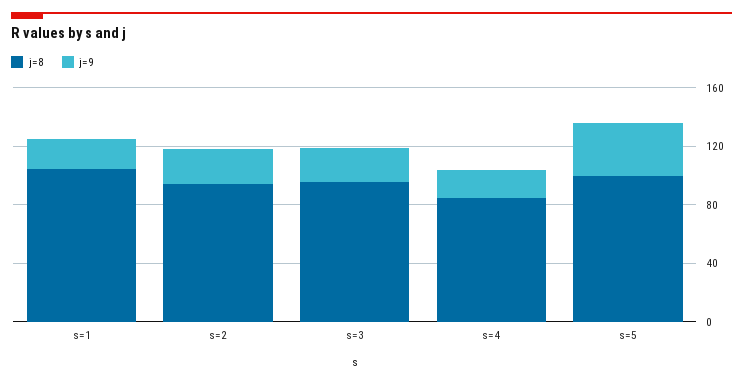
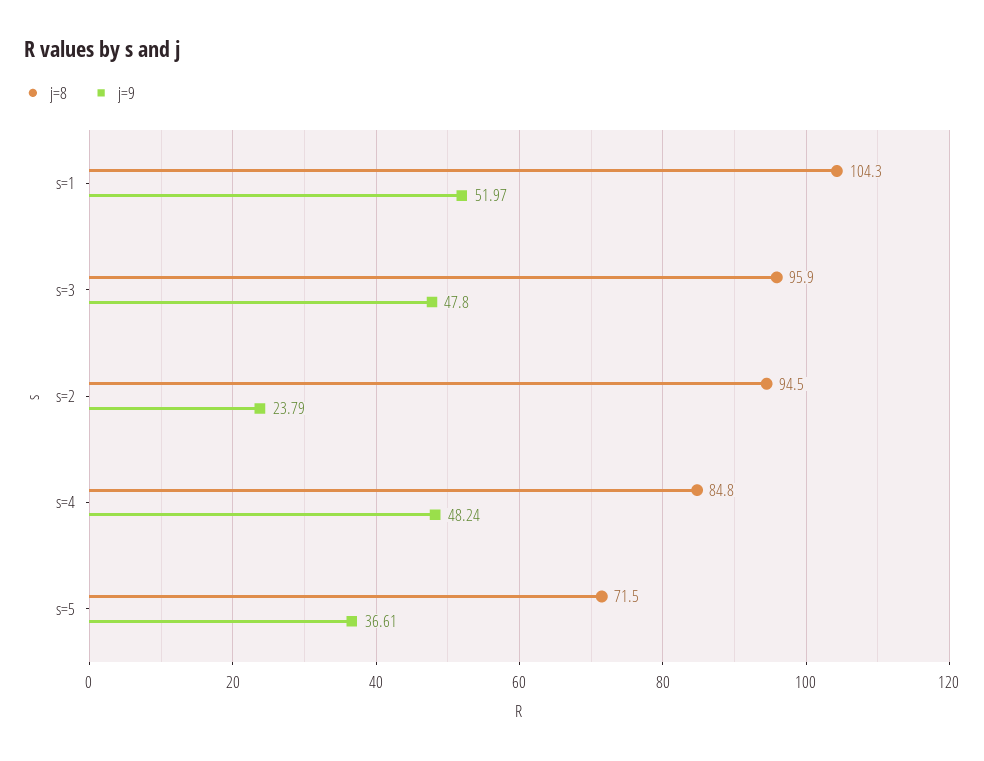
  {
    "j=8": {
      "s=1": 104.3,
      "s=2": 94.5,
      "s=3": 95.9,
      "s=4": 84.8,
-     "s=5": 100
+     "s=5": 71.5
    },
    "j=9": {
-     "s=1": 20,
+     "s=1": 51.97,
      "s=2": 23.79,
-     "s=3": 20,
+     "s=3": 47.8,
-     "s=4": 20,
+     "s=4": 48.24,
      "s=5": 36.61
    }
  }

